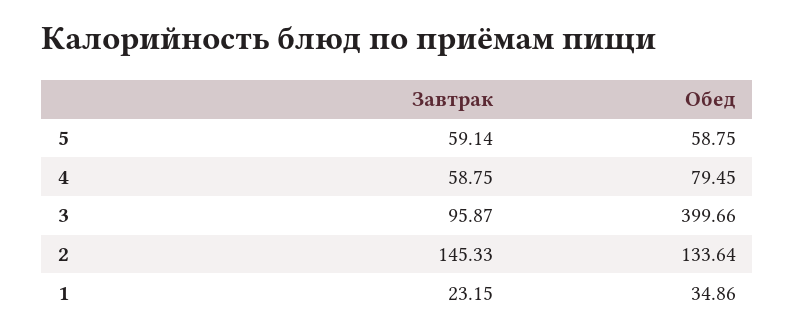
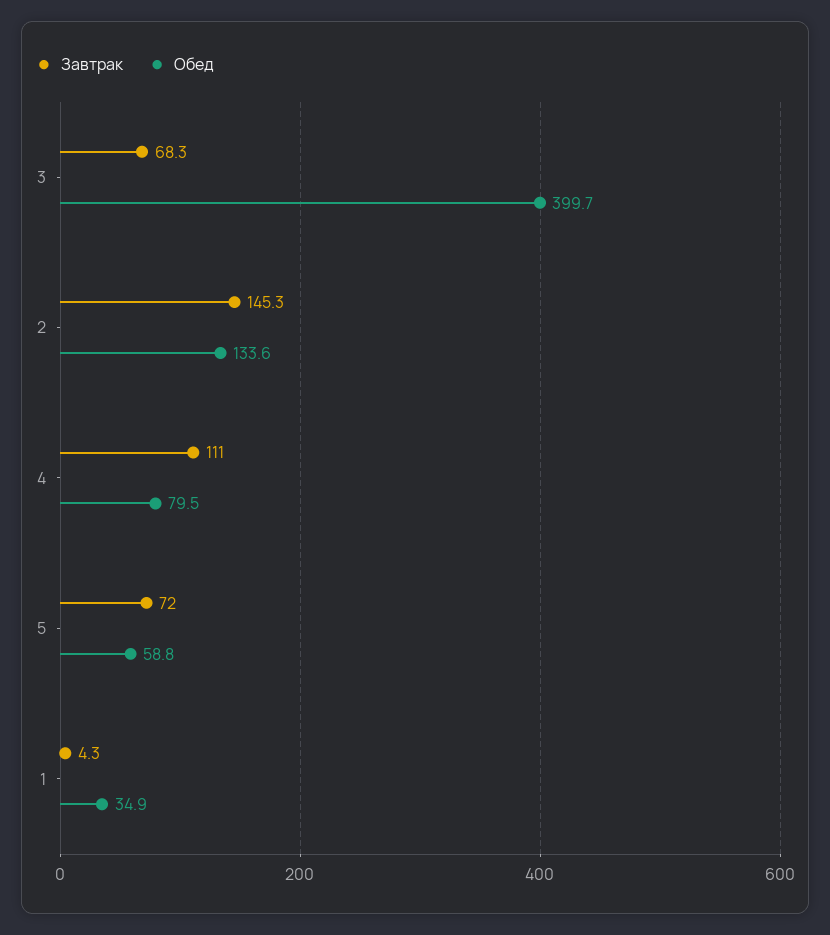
  {
    "Завтрак": {
-     "5": 59.14,
+     "5": 72,
-     "4": 58.75,
+     "4": 111,
-     "3": 95.87,
+     "3": 68.3,
      "2": 145.33,
-     "1": 23.15
+     "1": 4.3
    },
    "Обед": {
      "5": 58.75,
      "4": 79.45,
      "3": 399.66,
      "2": 133.64,
      "1": 34.86
    }
  }

